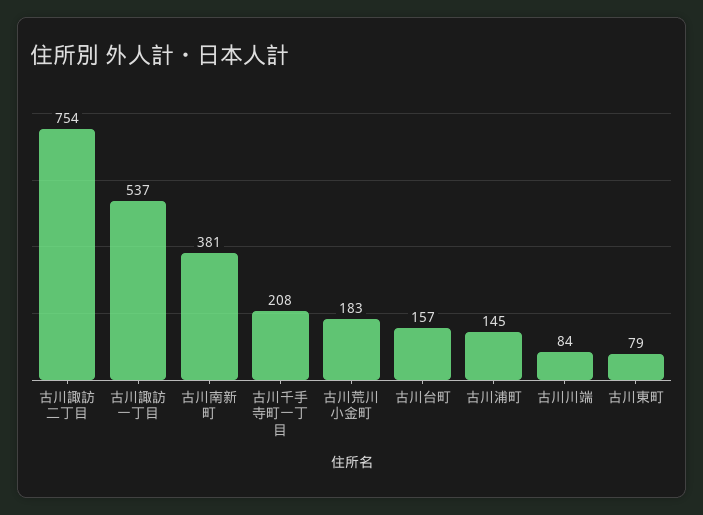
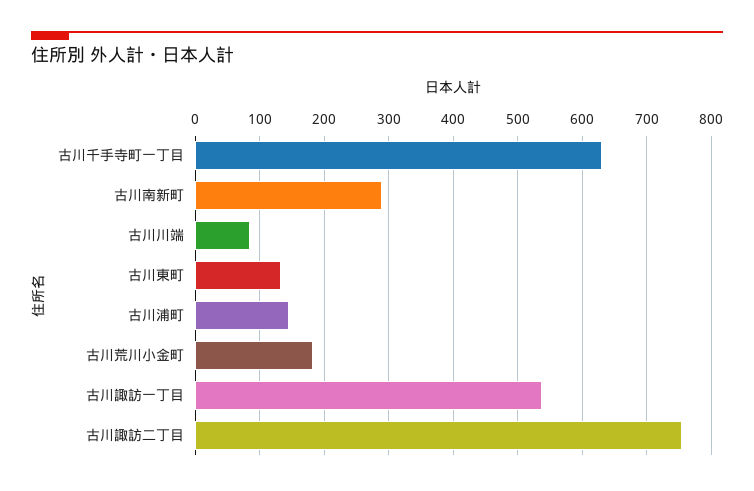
  {
    "古川諏訪二丁目": 754,
    "古川諏訪一丁目": 537,
-   "古川南新町": 381,
+   "古川南新町": 290,
-   "古川千手寺町一丁目": 208,
+   "古川千手寺町一丁目": 630,
    "古川荒川小金町": 183,
-   "古川台町": 157,
    "古川浦町": 145,
    "古川川端": 84,
-   "古川東町": 79
+   "古川東町": 130
  }

